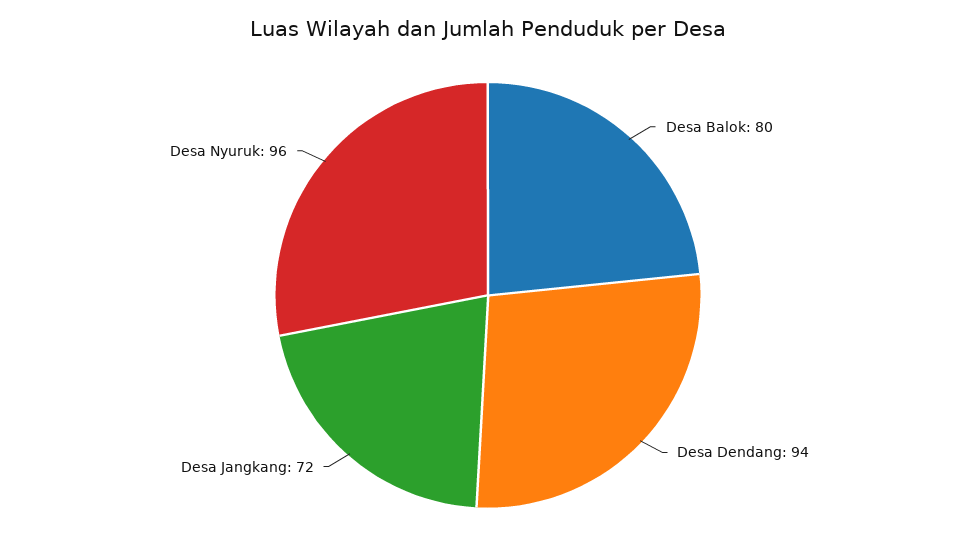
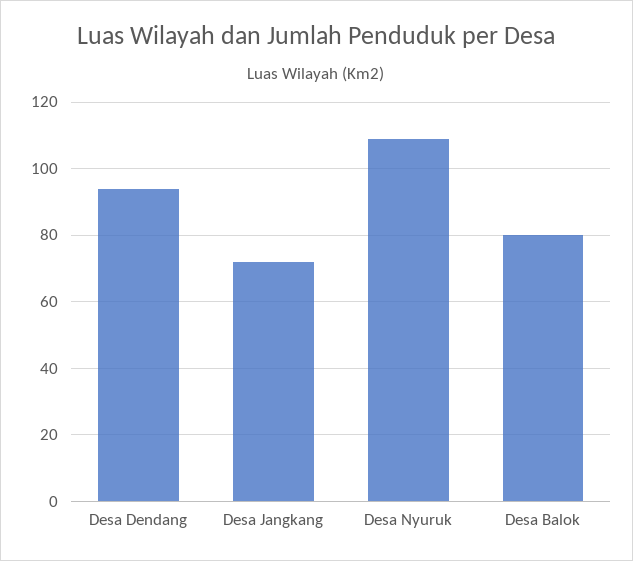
  {
    "Desa Balok": 80,
    "Desa Dendang": 94,
    "Desa Jangkang": 72,
-   "Desa Nyuruk": 96
+   "Desa Nyuruk": 110
  }

